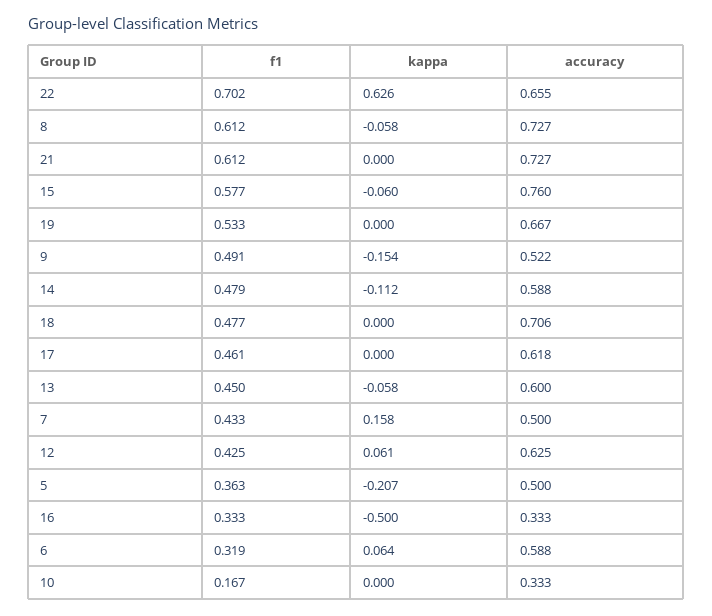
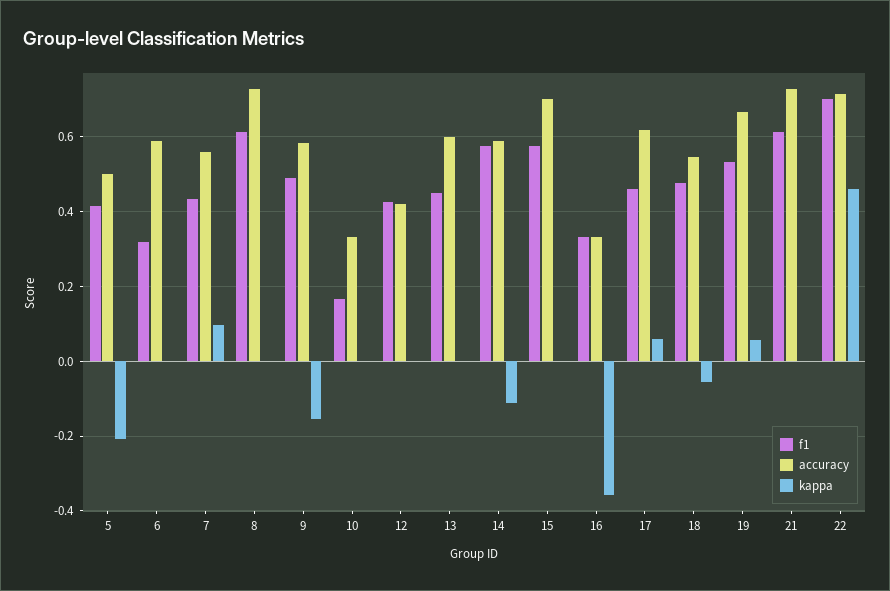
  {
    "f1": {
      "22": 0.702,
      "8": 0.612,
      "21": 0.612,
      "15": 0.577,
      "19": 0.533,
      "9": 0.491,
-     "14": 0.479,
+     "14": 0.58,
      "18": 0.477,
      "17": 0.461,
      "13": 0.45,
      "7": 0.433,
      "12": 0.425,
-     "5": 0.363,
+     "5": 0.42,
      "16": 0.333,
      "6": 0.319,
      "10": 0.167
    },
    "kappa": {
-     "22": 0.626,
+     "22": 0.46,
-     "8": -0.058,
+     "8": 0,
      "21": 0,
-     "15": -0.06,
+     "15": 0,
-     "19": 0,
+     "19": 0.06,
      "9": -0.154,
      "14": -0.112,
-     "18": 0,
+     "18": -0.06,
-     "17": 0,
+     "17": 0.06,
-     "13": -0.058,
+     "13": 0,
-     "7": 0.158,
+     "7": 0.1,
-     "12": 0.061,
+     "12": 0,
      "5": -0.207,
-     "16": -0.5,
+     "16": -0.36,
-     "6": 0.064,
+     "6": 0,
      "10": 0
    },
    "accuracy": {
-     "22": 0.655,
+     "22": 0.72,
      "8": 0.727,
      "21": 0.727,
-     "15": 0.76,
+     "15": 0.7,
      "19": 0.667,
-     "9": 0.522,
+     "9": 0.58,
      "14": 0.588,
-     "18": 0.706,
+     "18": 0.54,
      "17": 0.618,
      "13": 0.6,
-     "7": 0.5,
+     "7": 0.56,
-     "12": 0.625,
+     "12": 0.42,
      "5": 0.5,
      "16": 0.333,
      "6": 0.588,
      "10": 0.333
    }
  }

